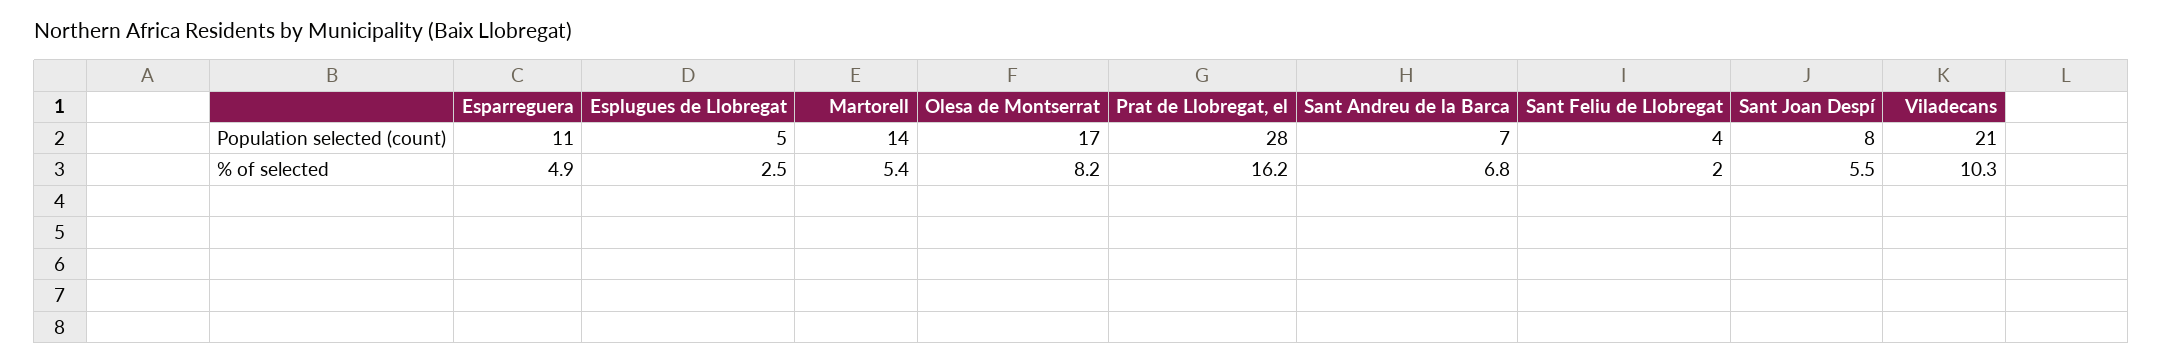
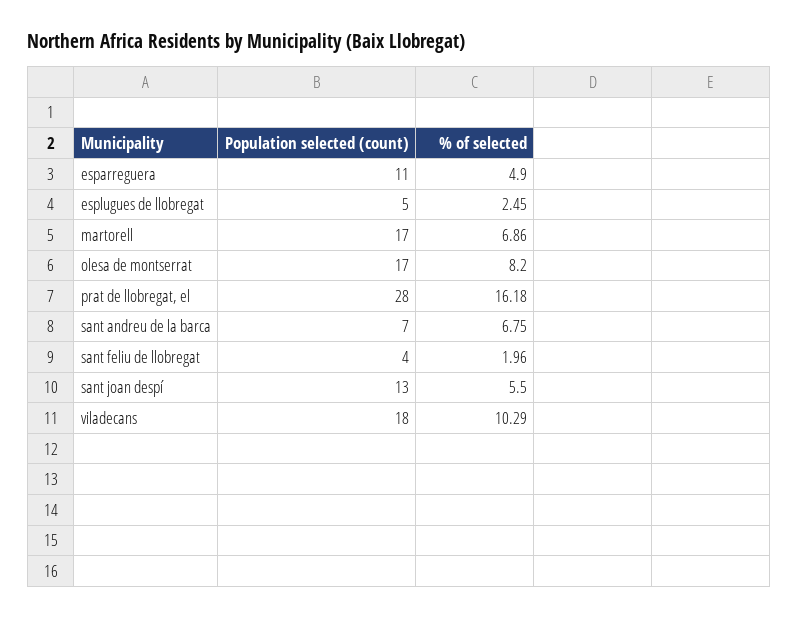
  {
    "Esparreguera": {
      "Population selected (count)": 11,
      "% of selected": 4.9
    },
    "Esplugues de Llobregat": {
      "Population selected (count)": 5,
      "% of selected": 2.45
    },
    "Martorell": {
-     "Population selected (count)": 14,
+     "Population selected (count)": 17,
-     "% of selected": 5.4
+     "% of selected": 6.86
    },
    "Olesa de Montserrat": {
      "Population selected (count)": 17,
      "% of selected": 8.2
    },
    "Prat de Llobregat, el": {
      "Population selected (count)": 28,
      "% of selected": 16.18
    },
    "Sant Andreu de la Barca": {
      "Population selected (count)": 7,
      "% of selected": 6.75
    },
    "Sant Feliu de Llobregat": {
      "Population selected (count)": 4,
      "% of selected": 1.96
    },
    "Sant Joan Despí": {
-     "Population selected (count)": 8,
+     "Population selected (count)": 13,
      "% of selected": 5.5
    },
    "Viladecans": {
-     "Population selected (count)": 21,
+     "Population selected (count)": 18,
      "% of selected": 10.29
    }
  }

